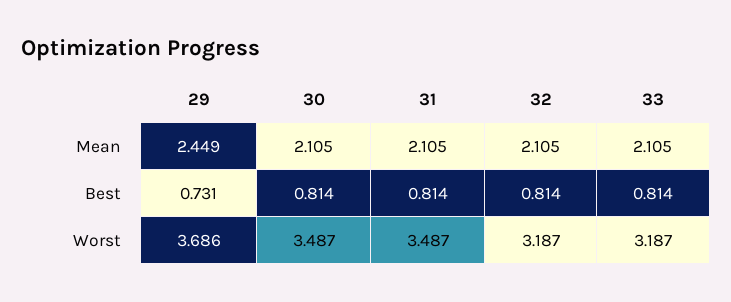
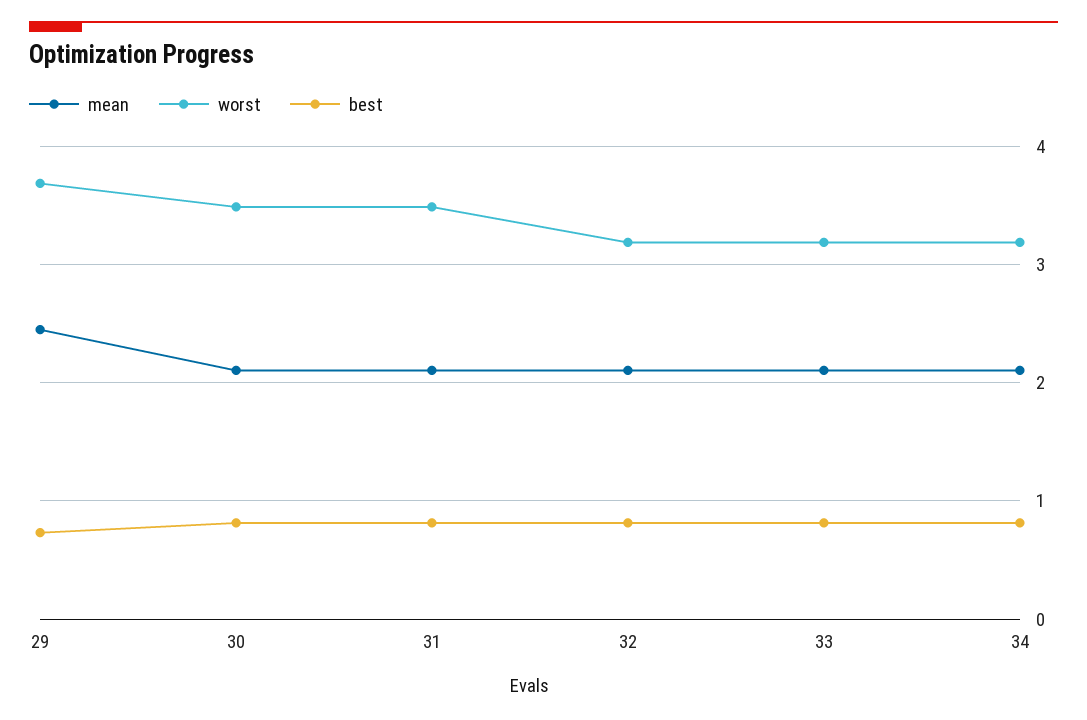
  {
    "Mean": {
      "29": 2.449,
      "30": 2.105,
      "31": 2.105,
      "32": 2.105,
-     "33": 2.105
+     "33": 2.105,
+     "34": 2.1
    },
    "Best": {
      "29": 0.731,
      "30": 0.814,
      "31": 0.814,
      "32": 0.814,
-     "33": 0.814
+     "33": 0.814,
+     "34": 0.8
    },
    "Worst": {
      "29": 3.686,
      "30": 3.487,
      "31": 3.487,
      "32": 3.187,
-     "33": 3.187
+     "33": 3.187,
+     "34": 3.2
    }
  }

